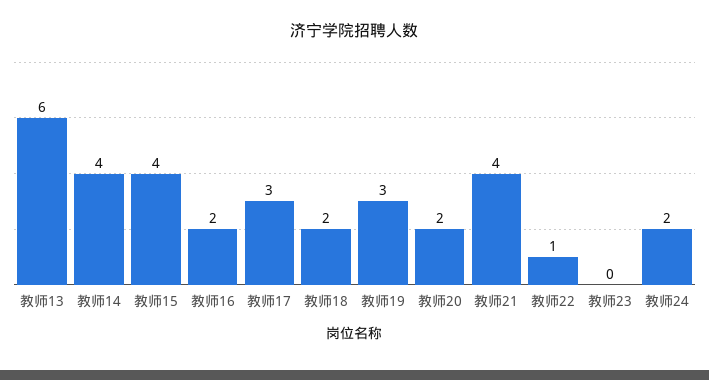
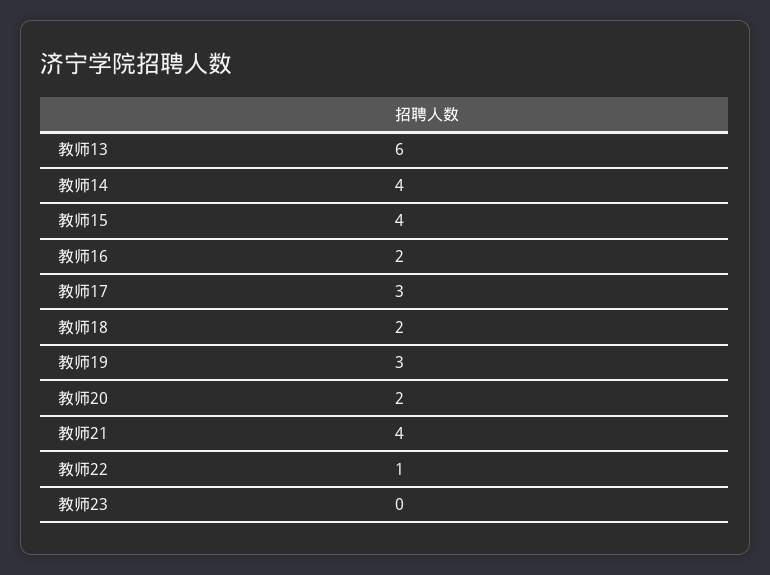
  {
    "教师13": 6,
    "教师14": 4,
    "教师15": 4,
    "教师16": 2,
    "教师17": 3,
    "教师18": 2,
    "教师19": 3,
    "教师20": 2,
    "教师21": 4,
    "教师22": 1,
-   "教师23": 0,
+   "教师23": 0
-   "教师24": 2
  }

